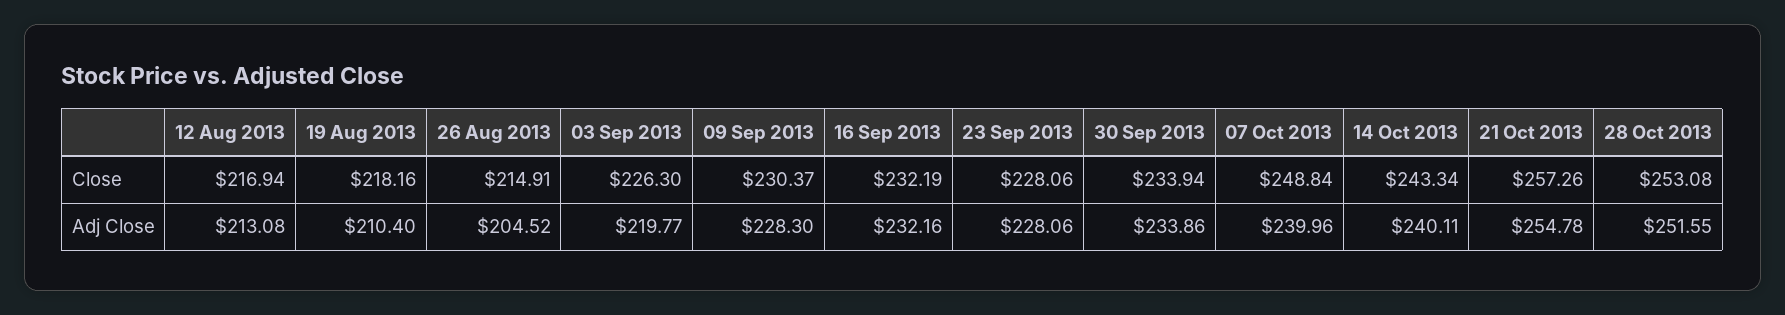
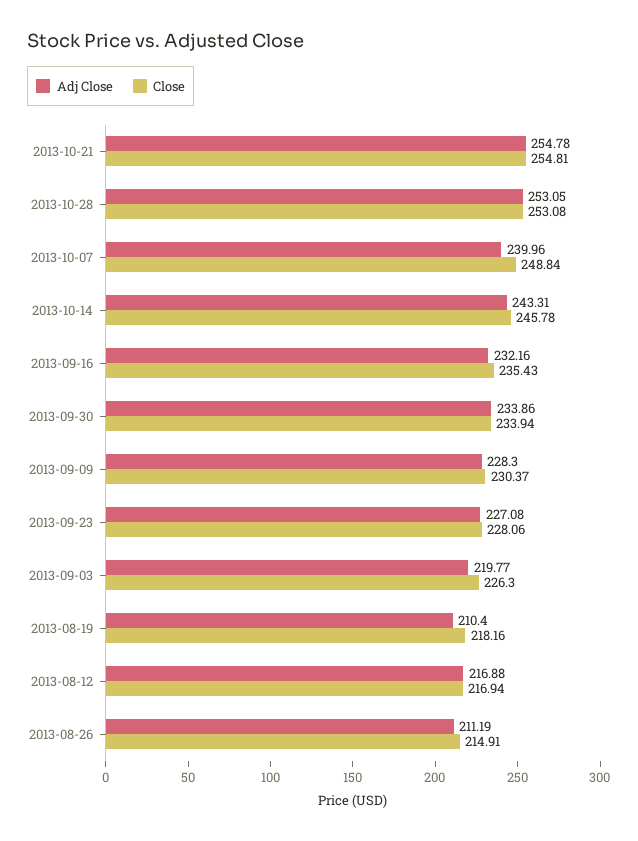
  {
    "Close": {
      "12 Aug 2013": 216.94,
      "19 Aug 2013": 218.16,
      "26 Aug 2013": 214.91,
      "03 Sep 2013": 226.3,
      "09 Sep 2013": 230.37,
-     "16 Sep 2013": 232.19,
+     "16 Sep 2013": 235.43,
      "23 Sep 2013": 228.06,
      "30 Sep 2013": 233.94,
      "07 Oct 2013": 248.84,
-     "14 Oct 2013": 243.34,
+     "14 Oct 2013": 245.78,
-     "21 Oct 2013": 257.26,
+     "21 Oct 2013": 254.81,
      "28 Oct 2013": 253.08
    },
    "Adj Close": {
-     "12 Aug 2013": 213.08,
+     "12 Aug 2013": 216.88,
      "19 Aug 2013": 210.4,
-     "26 Aug 2013": 204.52,
+     "26 Aug 2013": 211.19,
      "03 Sep 2013": 219.77,
      "09 Sep 2013": 228.3,
      "16 Sep 2013": 232.16,
-     "23 Sep 2013": 228.06,
+     "23 Sep 2013": 227.08,
      "30 Sep 2013": 233.86,
      "07 Oct 2013": 239.96,
-     "14 Oct 2013": 240.11,
+     "14 Oct 2013": 243.31,
      "21 Oct 2013": 254.78,
-     "28 Oct 2013": 251.55
+     "28 Oct 2013": 253.05
    }
  }

